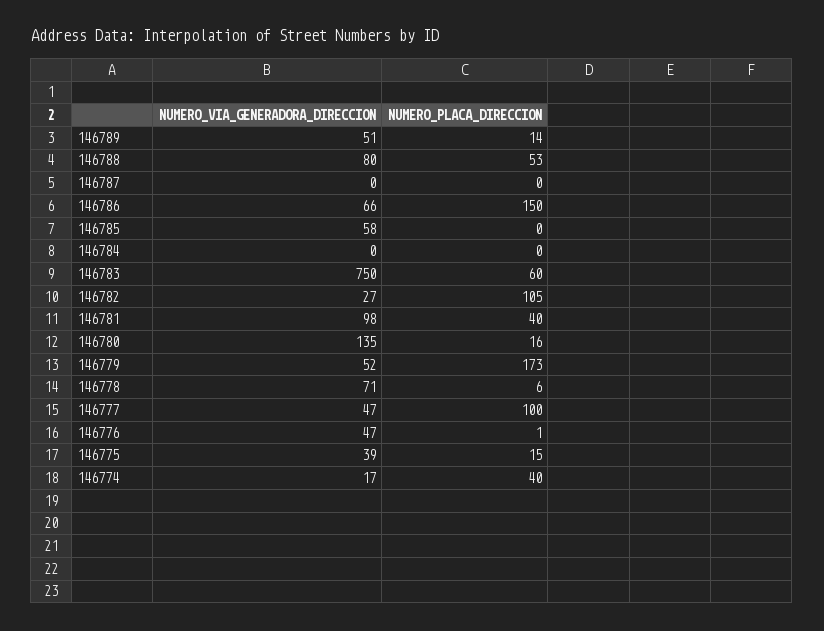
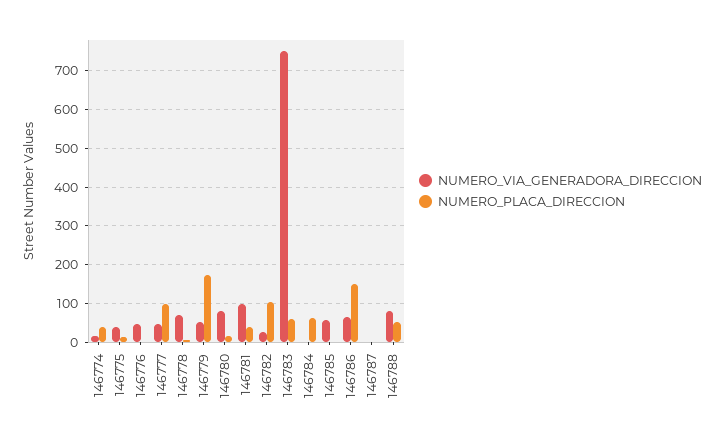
  {
    "NUMERO_VIA_GENERADORA_DIRECCION": {
-     "146789": 51,
      "146788": 80,
      "146787": 0,
      "146786": 66,
      "146785": 58,
      "146784": 0,
      "146783": 750,
      "146782": 27,
      "146781": 98,
-     "146780": 135,
+     "146780": 80,
      "146779": 52,
      "146778": 71,
      "146777": 47,
      "146776": 47,
      "146775": 39,
      "146774": 17
    },
    "NUMERO_PLACA_DIRECCION": {
-     "146789": 14,
      "146788": 53,
      "146787": 0,
      "146786": 150,
      "146785": 0,
-     "146784": 0,
+     "146784": 60,
      "146783": 60,
      "146782": 105,
      "146781": 40,
      "146780": 16,
      "146779": 173,
      "146778": 6,
      "146777": 100,
      "146776": 1,
      "146775": 15,
      "146774": 40
    }
  }

